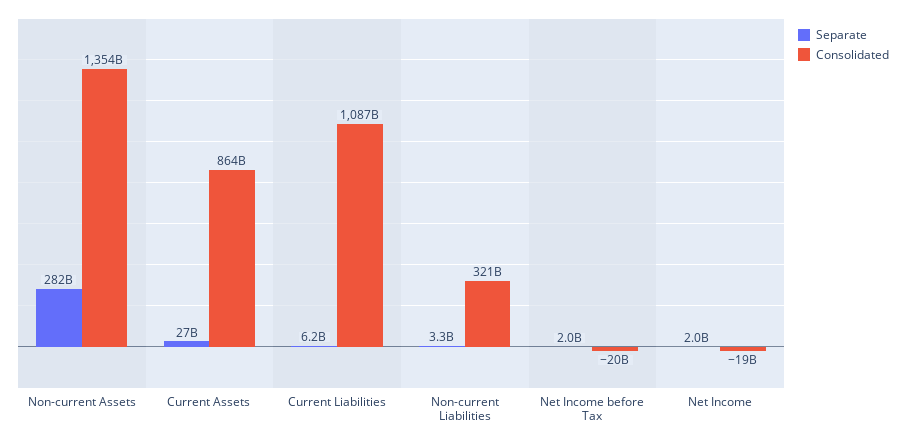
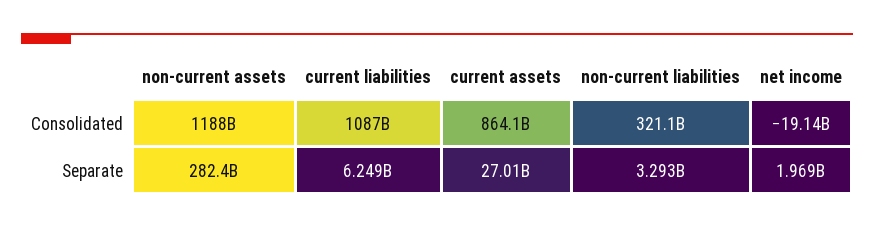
  {
    "Separate": {
      "Non-current Assets": 282400000000,
      "Current Assets": 27010000000,
      "Current Liabilities": 6249000000,
      "Non-current Liabilities": 3293000000,
-     "Net Income before Tax": 2000000000,
      "Net Income": 1969000000
    },
    "Consolidated": {
-     "Non-current Assets": 1354000000000,
+     "Non-current Assets": 1188000000000,
      "Current Assets": 864100000000,
      "Current Liabilities": 1087000000000,
      "Non-current Liabilities": 321100000000,
-     "Net Income before Tax": -20000000000,
      "Net Income": -19140000000
    }
  }

